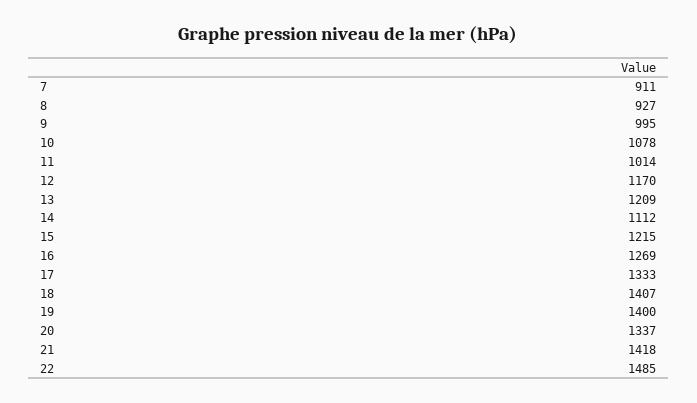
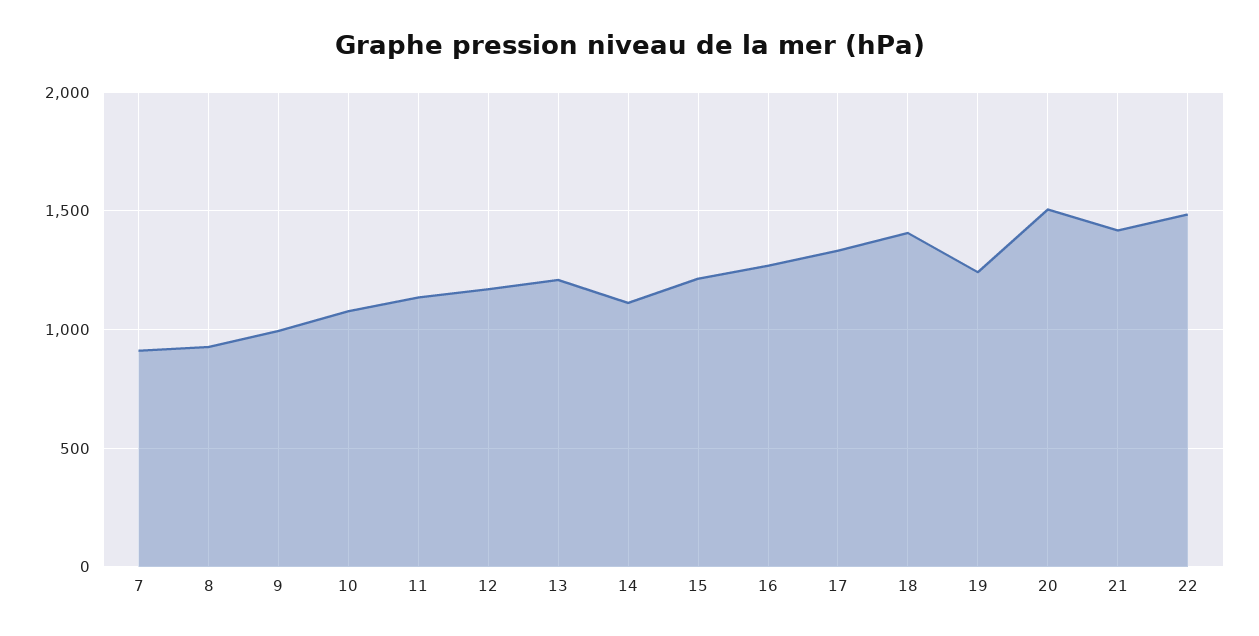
  {
    "7": 911,
    "8": 927,
    "9": 995,
    "10": 1078,
-   "11": 1014,
+   "11": 1150,
    "12": 1170,
    "13": 1209,
    "14": 1112,
    "15": 1215,
    "16": 1269,
    "17": 1333,
    "18": 1407,
-   "19": 1400,
+   "19": 1250,
-   "20": 1337,
+   "20": 1500,
    "21": 1418,
    "22": 1485
  }

